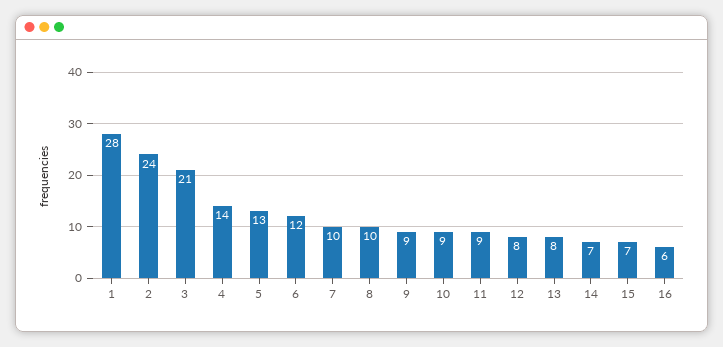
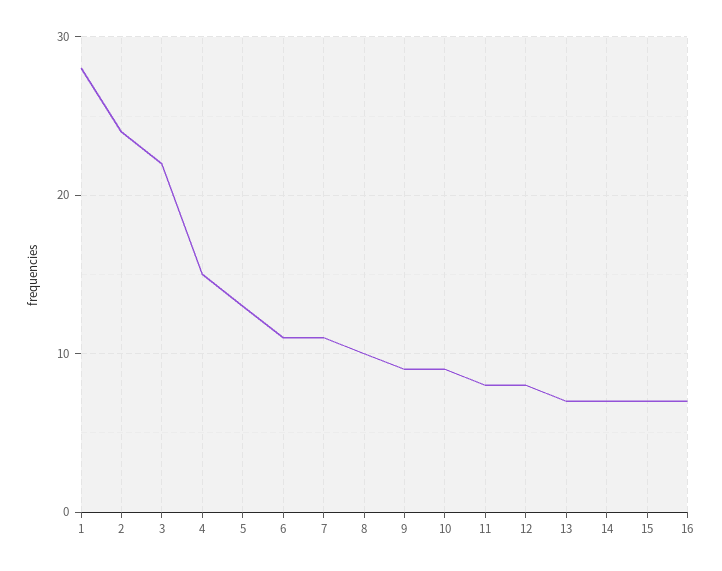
  {
    "1": 28,
    "2": 24,
-   "3": 21,
+   "3": 22,
-   "4": 14,
+   "4": 15,
    "5": 13,
-   "6": 12,
+   "6": 11,
-   "7": 10,
+   "7": 11,
    "8": 10,
    "9": 9,
    "10": 9,
-   "11": 9,
+   "11": 8,
    "12": 8,
-   "13": 8,
+   "13": 7,
    "14": 7,
    "15": 7,
-   "16": 6
+   "16": 7
  }

